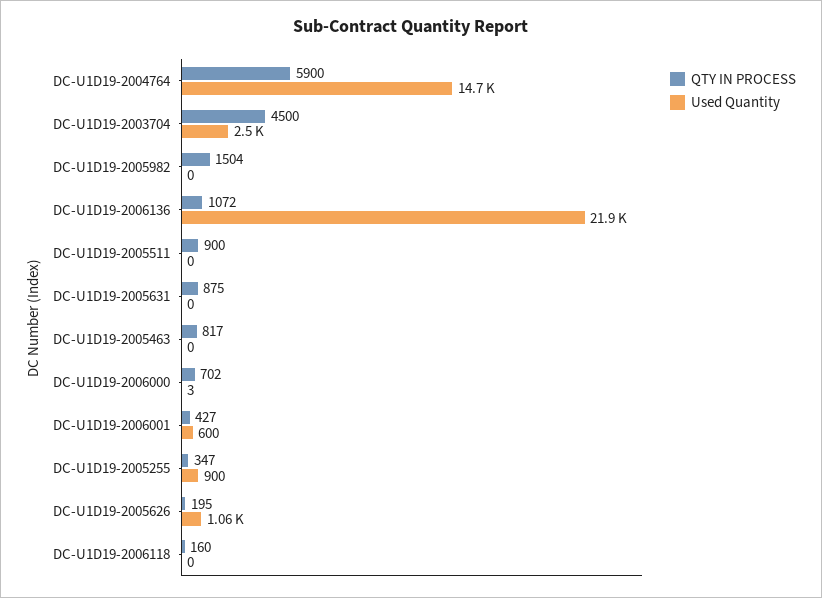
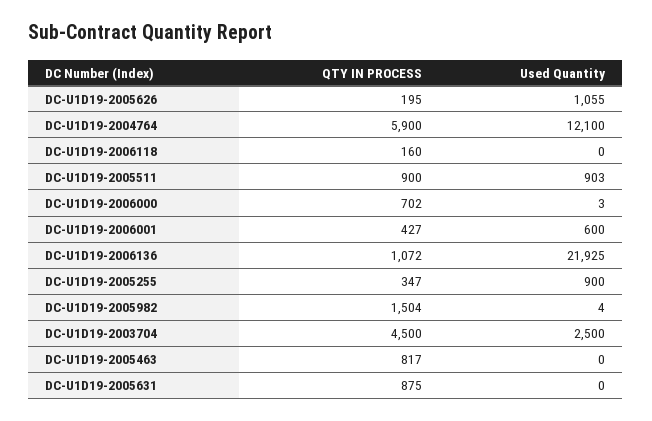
  {
    "QTY IN PROCESS": {
      "DC-U1D19-2004764": 5900,
      "DC-U1D19-2003704": 4500,
      "DC-U1D19-2005982": 1504,
      "DC-U1D19-2006136": 1072,
      "DC-U1D19-2005511": 900,
      "DC-U1D19-2005631": 875,
      "DC-U1D19-2005463": 817,
      "DC-U1D19-2006000": 702,
      "DC-U1D19-2006001": 427,
      "DC-U1D19-2005255": 347,
      "DC-U1D19-2005626": 195,
      "DC-U1D19-2006118": 160
    },
    "Used Quantity": {
-     "DC-U1D19-2004764": 14700,
+     "DC-U1D19-2004764": 12100,
      "DC-U1D19-2003704": 2500,
-     "DC-U1D19-2005982": 0,
+     "DC-U1D19-2005982": 4,
      "DC-U1D19-2006136": 21925,
-     "DC-U1D19-2005511": 0,
+     "DC-U1D19-2005511": 903,
      "DC-U1D19-2005631": 0,
      "DC-U1D19-2005463": 0,
      "DC-U1D19-2006000": 3,
      "DC-U1D19-2006001": 600,
      "DC-U1D19-2005255": 900,
      "DC-U1D19-2005626": 1055,
      "DC-U1D19-2006118": 0
    }
  }

